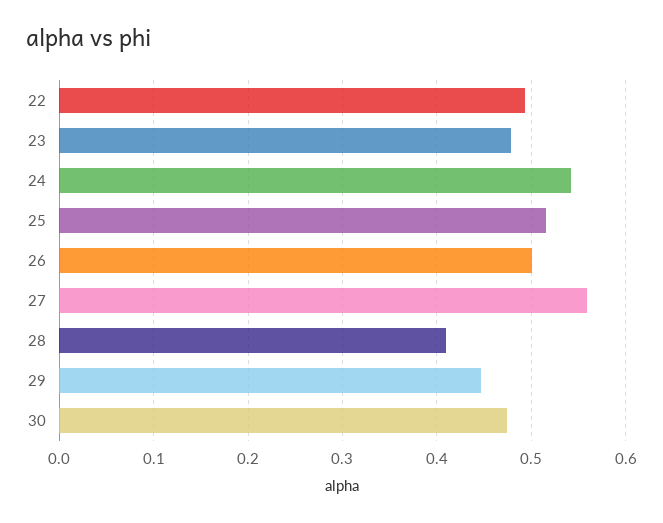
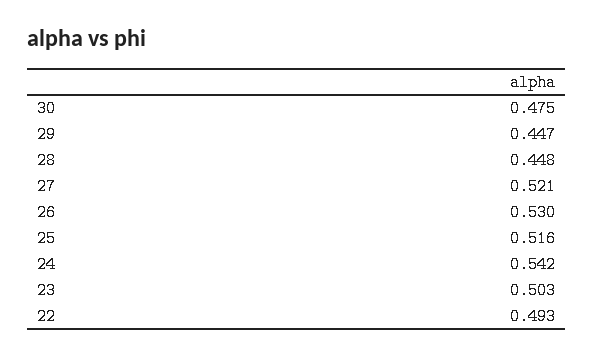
  {
    "22": 0.493,
-   "23": 0.48,
+   "23": 0.503,
    "24": 0.542,
    "25": 0.516,
-   "26": 0.5,
+   "26": 0.53,
-   "27": 0.56,
+   "27": 0.521,
-   "28": 0.41,
+   "28": 0.448,
    "29": 0.447,
    "30": 0.475
  }

